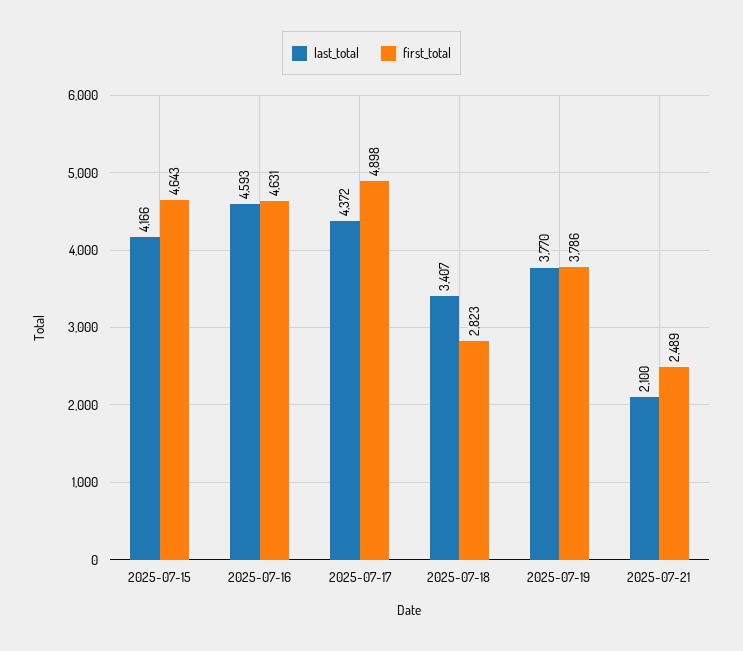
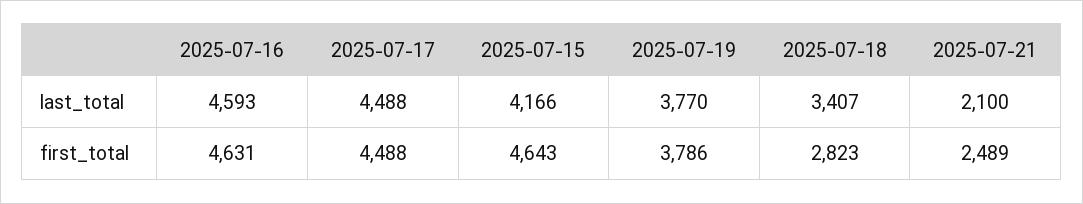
  {
    "last_total": {
      "2025-07-15": 4166,
      "2025-07-16": 4593,
-     "2025-07-17": 4372,
+     "2025-07-17": 4488,
      "2025-07-18": 3407,
      "2025-07-19": 3770,
      "2025-07-21": 2100
    },
    "first_total": {
      "2025-07-15": 4643,
      "2025-07-16": 4631,
-     "2025-07-17": 4898,
+     "2025-07-17": 4488,
      "2025-07-18": 2823,
      "2025-07-19": 3786,
      "2025-07-21": 2489
    }
  }

